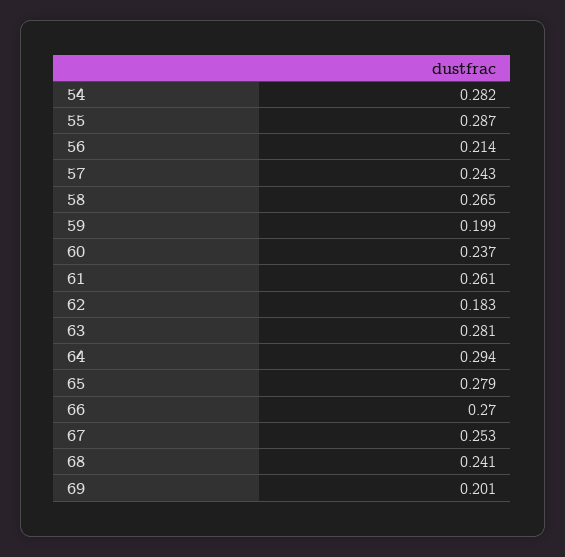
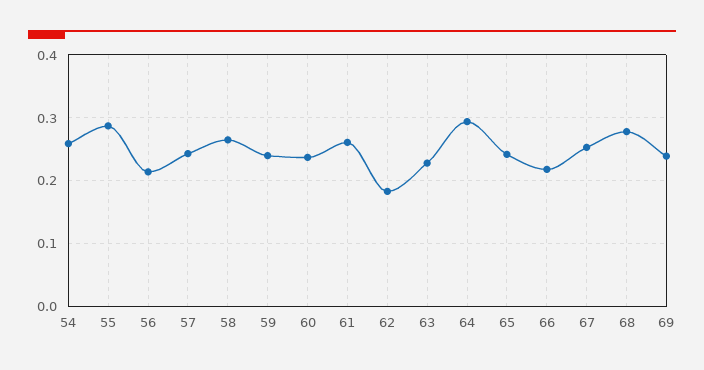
  {
-   "54": 0.282,
+   "54": 0.26,
    "55": 0.287,
    "56": 0.214,
    "57": 0.243,
    "58": 0.265,
-   "59": 0.199,
+   "59": 0.24,
    "60": 0.237,
    "61": 0.261,
    "62": 0.183,
-   "63": 0.281,
+   "63": 0.23,
    "64": 0.294,
-   "65": 0.279,
+   "65": 0.24,
-   "66": 0.27,
+   "66": 0.22,
    "67": 0.253,
-   "68": 0.241,
+   "68": 0.28,
-   "69": 0.201
+   "69": 0.24
  }

